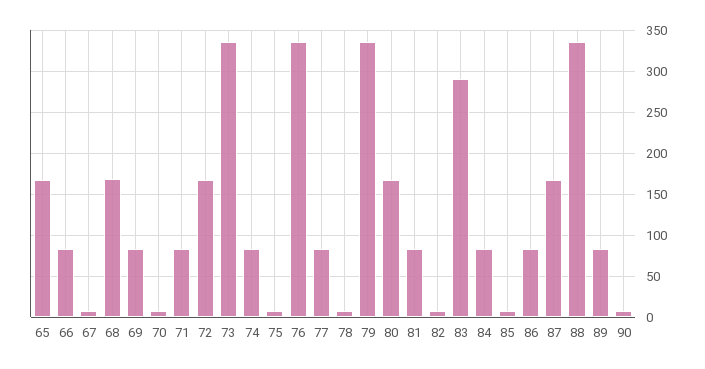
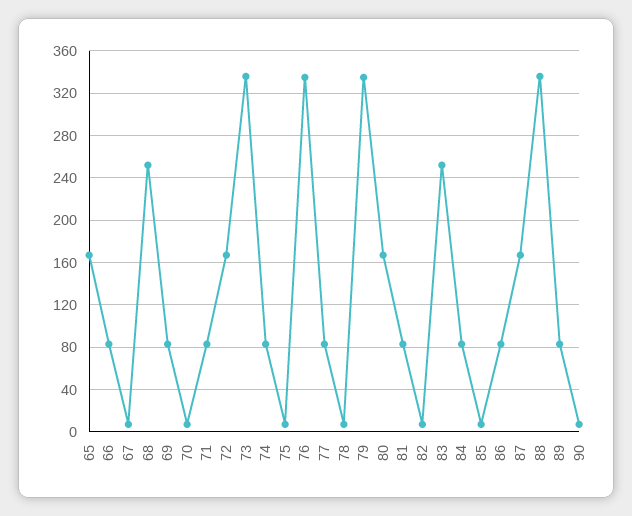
  {
    "65": 170,
    "66": 80,
    "67": 10,
-   "68": 170,
+   "68": 250,
    "69": 80,
    "70": 10,
    "71": 80,
    "72": 170,
    "73": 340,
    "74": 80,
    "75": 10,
    "76": 340,
    "77": 80,
    "78": 10,
    "79": 340,
    "80": 170,
    "81": 80,
    "82": 10,
-   "83": 290,
+   "83": 250,
    "84": 80,
    "85": 10,
    "86": 80,
    "87": 170,
    "88": 340,
    "89": 80,
    "90": 10
  }

